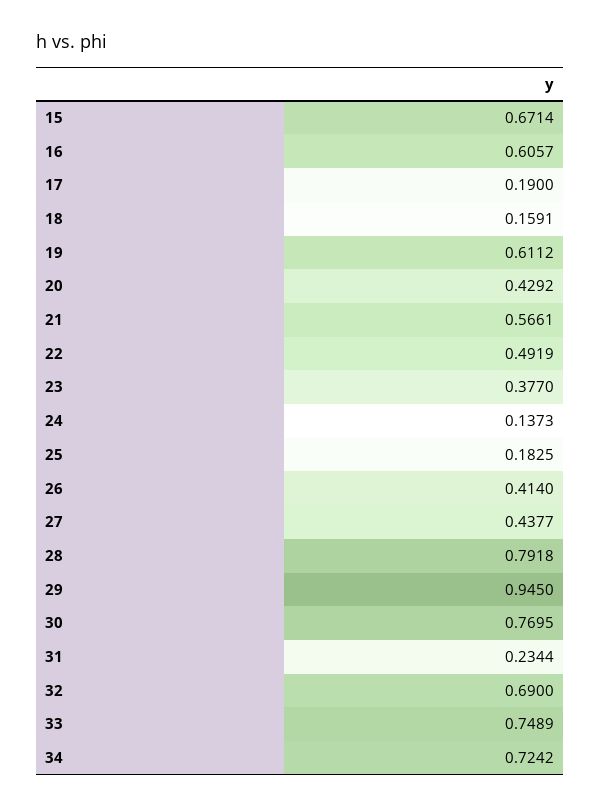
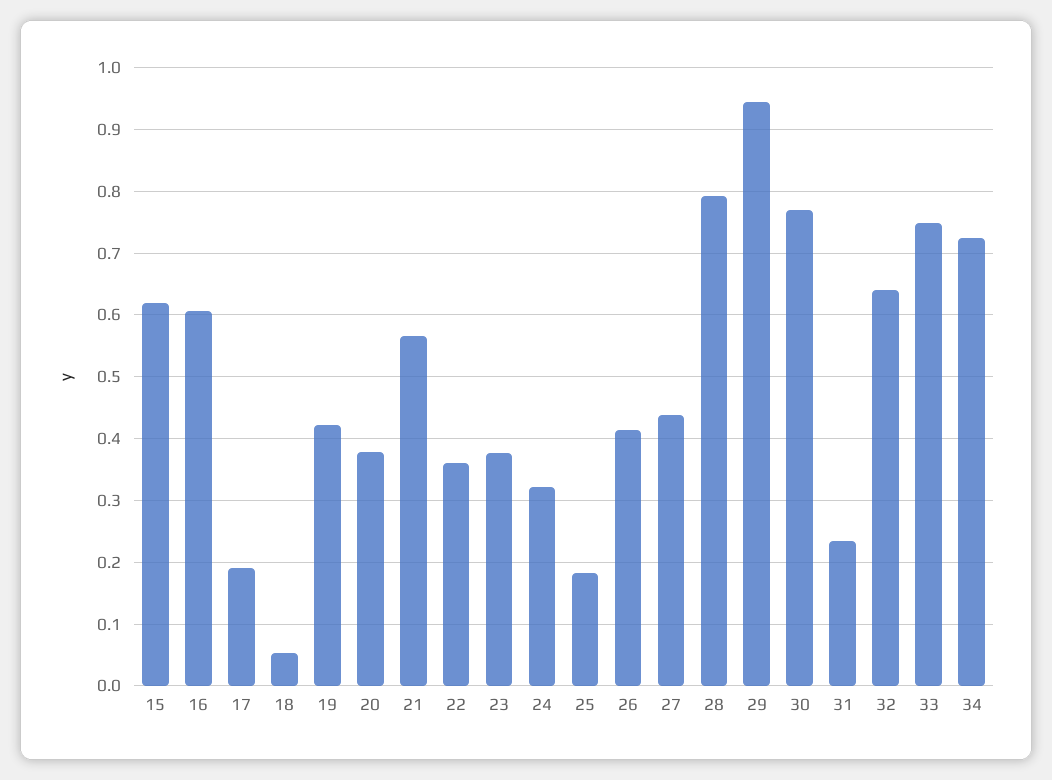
  {
-   "15": 0.6714,
+   "15": 0.62,
    "16": 0.6057,
    "17": 0.19,
-   "18": 0.1591,
+   "18": 0.05,
-   "19": 0.6112,
+   "19": 0.42,
-   "20": 0.4292,
+   "20": 0.38,
    "21": 0.5661,
-   "22": 0.4919,
+   "22": 0.36,
    "23": 0.377,
-   "24": 0.1373,
+   "24": 0.32,
    "25": 0.1825,
    "26": 0.414,
    "27": 0.4377,
    "28": 0.7918,
    "29": 0.945,
    "30": 0.7695,
    "31": 0.2344,
-   "32": 0.69,
+   "32": 0.64,
    "33": 0.7489,
    "34": 0.7242
  }

